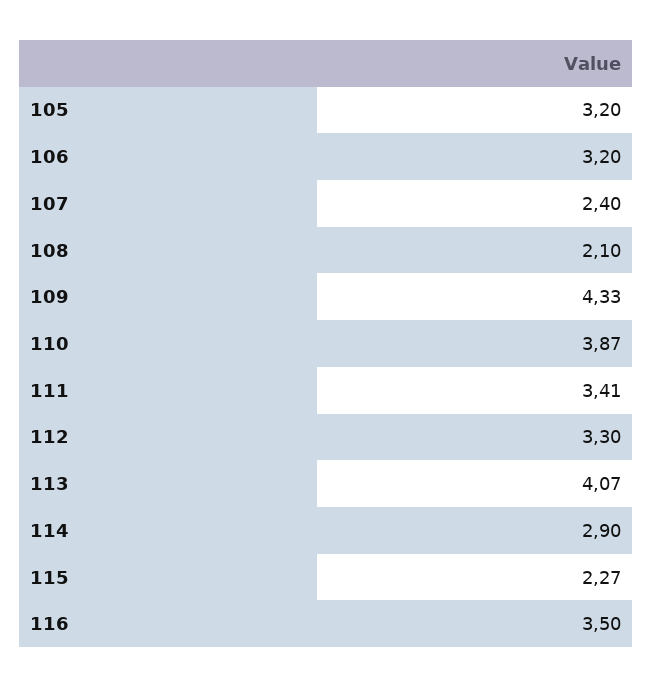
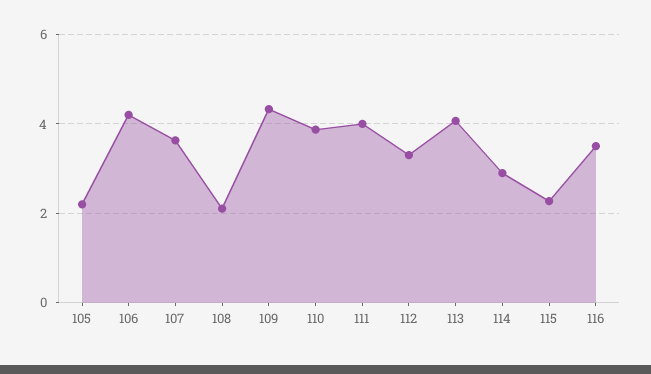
  {
-   "105": 3.2,
+   "105": 2.2,
-   "106": 3.2,
+   "106": 4.2,
-   "107": 2.4,
+   "107": 3.6,
    "108": 2.1,
    "109": 4.33,
    "110": 3.87,
-   "111": 3.41,
+   "111": 4,
    "112": 3.3,
    "113": 4.07,
    "114": 2.9,
    "115": 2.27,
    "116": 3.5
  }

